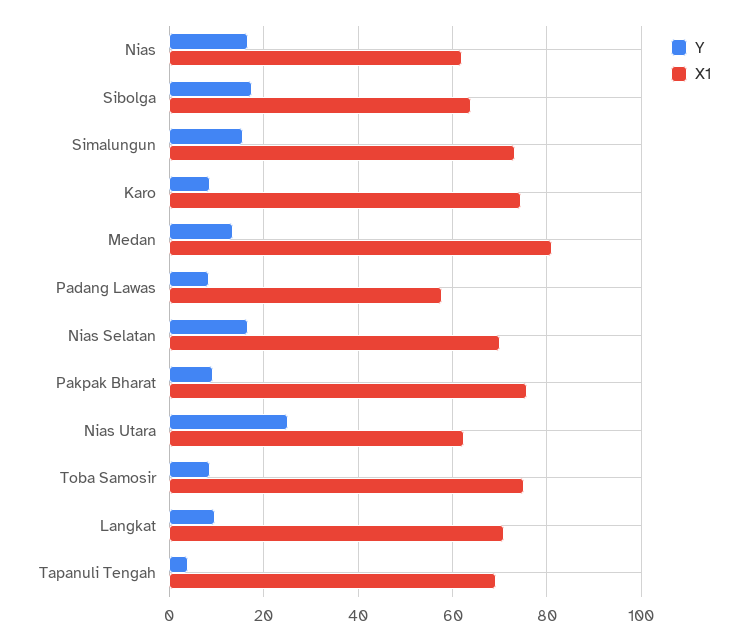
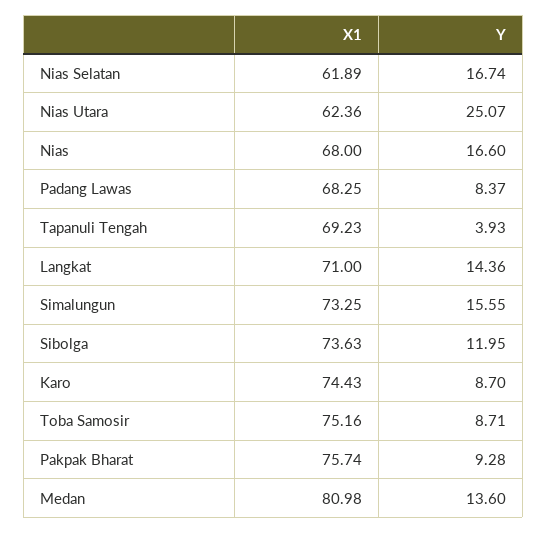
  {
    "Y": {
      "Nias": 16.6,
-     "Sibolga": 18,
+     "Sibolga": 11.95,
      "Simalungun": 15.55,
      "Karo": 8.7,
      "Medan": 13.6,
      "Padang Lawas": 8.37,
      "Nias Selatan": 16.74,
      "Pakpak Bharat": 9.28,
      "Nias Utara": 25.07,
      "Toba Samosir": 8.71,
-     "Langkat": 10,
+     "Langkat": 14.36,
      "Tapanuli Tengah": 3.93
    },
    "X1": {
-     "Nias": 62,
+     "Nias": 68,
-     "Sibolga": 64,
+     "Sibolga": 73.63,
      "Simalungun": 73.25,
      "Karo": 74.43,
      "Medan": 80.98,
-     "Padang Lawas": 58,
+     "Padang Lawas": 68.25,
-     "Nias Selatan": 70,
+     "Nias Selatan": 61.89,
      "Pakpak Bharat": 75.74,
      "Nias Utara": 62.36,
      "Toba Samosir": 75.16,
      "Langkat": 71,
      "Tapanuli Tengah": 69.23
    }
  }

